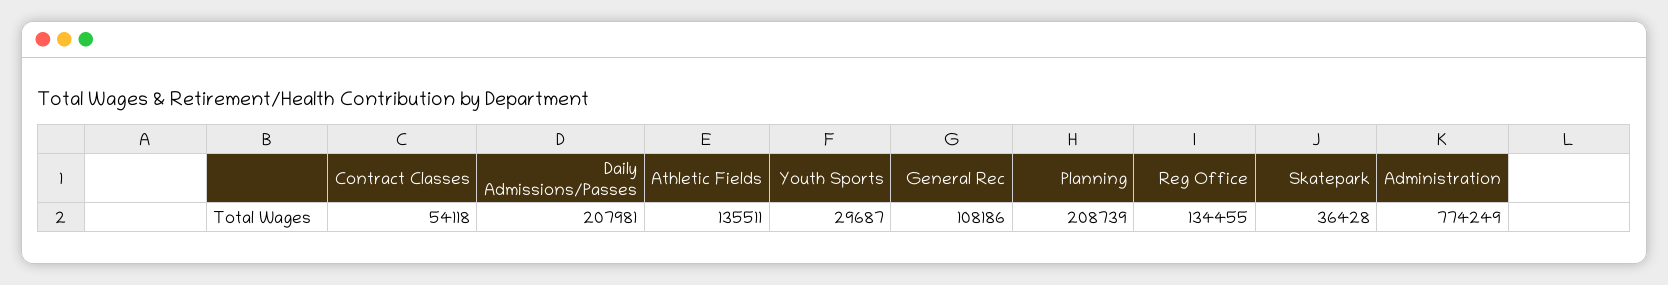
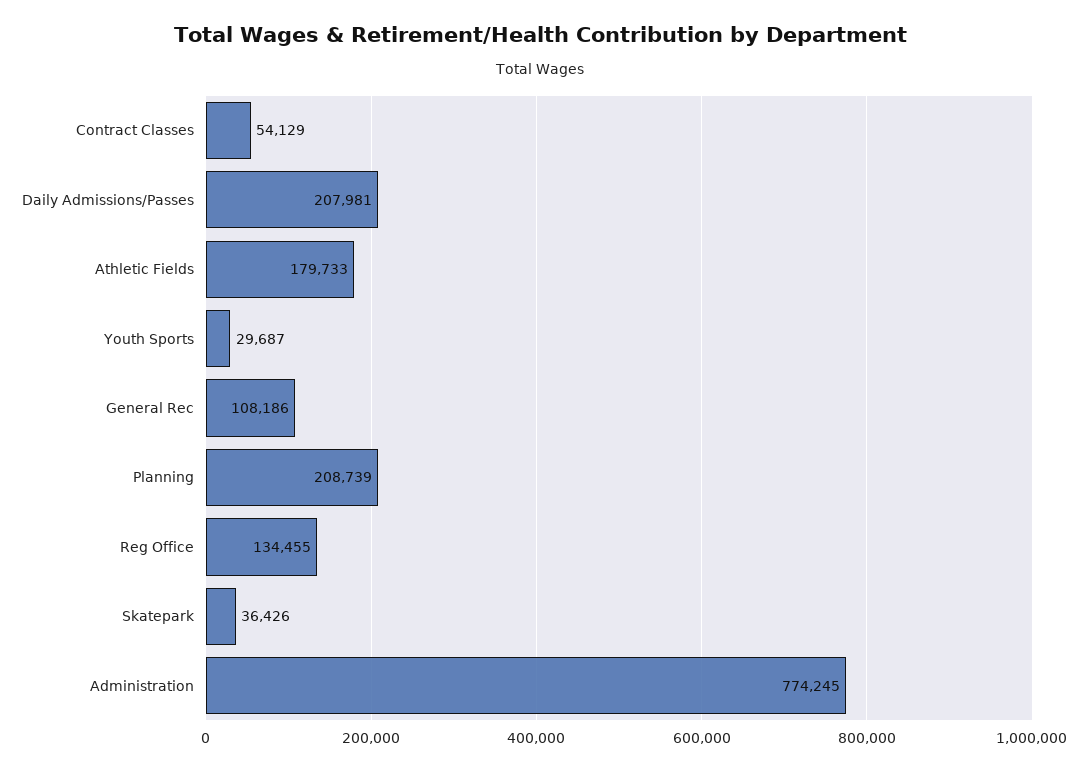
  {
-   "Contract Classes": 54118,
+   "Contract Classes": 54129,
    "Daily Admissions/Passes": 207981,
-   "Athletic Fields": 135511,
+   "Athletic Fields": 179733,
    "Youth Sports": 29687,
    "General Rec": 108186,
    "Planning": 208739,
    "Reg Office": 134455,
-   "Skatepark": 36428,
+   "Skatepark": 36426,
-   "Administration": 774249
+   "Administration": 774245
  }

